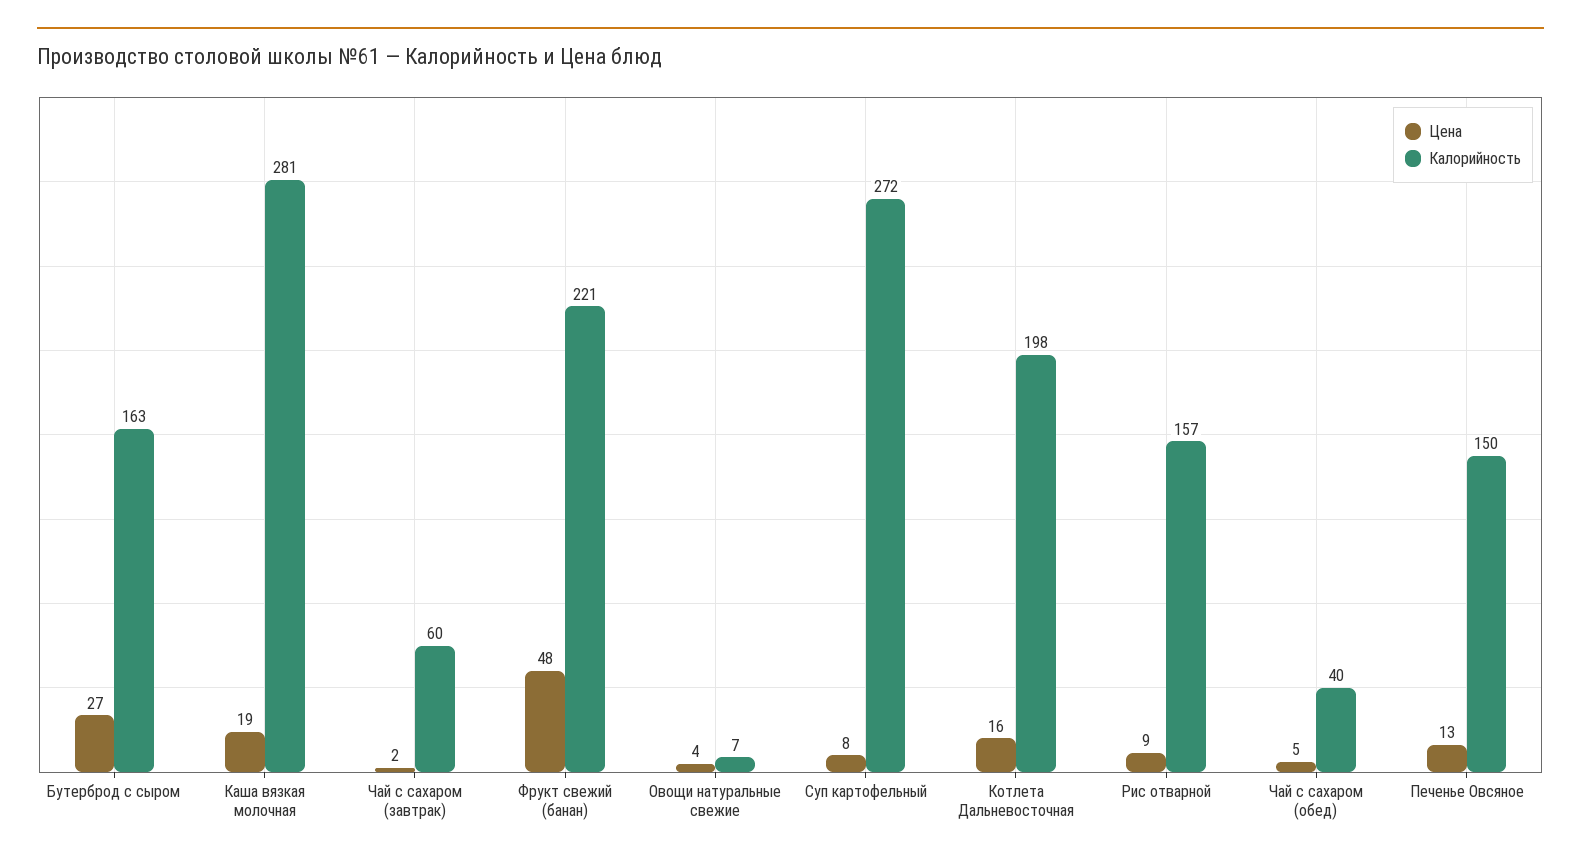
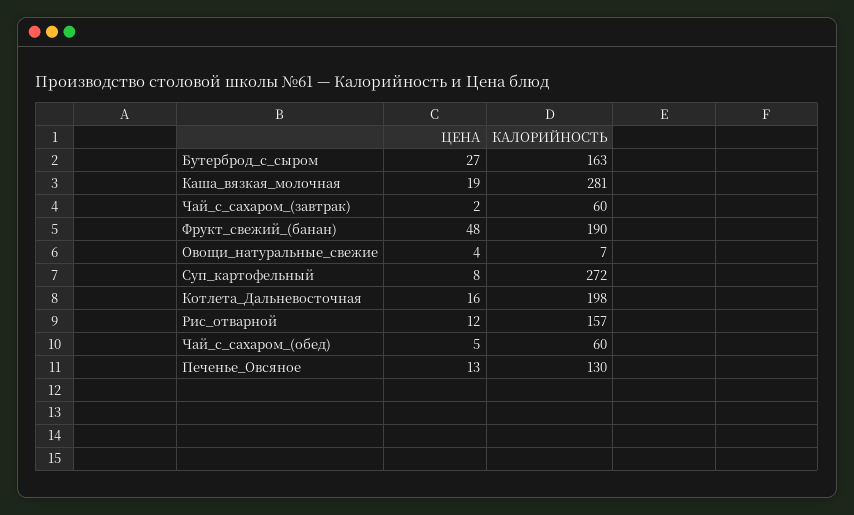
  {
    "Цена": {
      "Бутерброд с сыром": 27,
      "Каша вязкая молочная": 19,
      "Чай с сахаром (завтрак)": 2,
      "Фрукт свежий (банан)": 48,
      "Овощи натуральные свежие": 4,
      "Суп картофельный": 8,
      "Котлета Дальневосточная": 16,
-     "Рис отварной": 9,
+     "Рис отварной": 12,
      "Чай с сахаром (обед)": 5,
      "Печенье Овсяное": 13
    },
    "Калорийность": {
      "Бутерброд с сыром": 163,
      "Каша вязкая молочная": 281,
      "Чай с сахаром (завтрак)": 60,
-     "Фрукт свежий (банан)": 221,
+     "Фрукт свежий (банан)": 190,
      "Овощи натуральные свежие": 7,
      "Суп картофельный": 272,
      "Котлета Дальневосточная": 198,
      "Рис отварной": 157,
-     "Чай с сахаром (обед)": 40,
+     "Чай с сахаром (обед)": 60,
-     "Печенье Овсяное": 150
+     "Печенье Овсяное": 130
    }
  }

